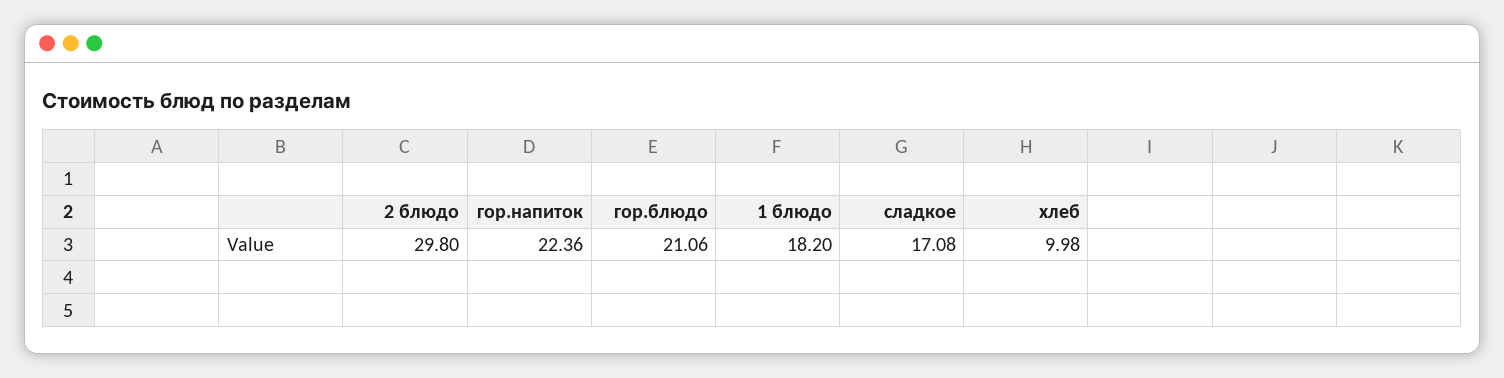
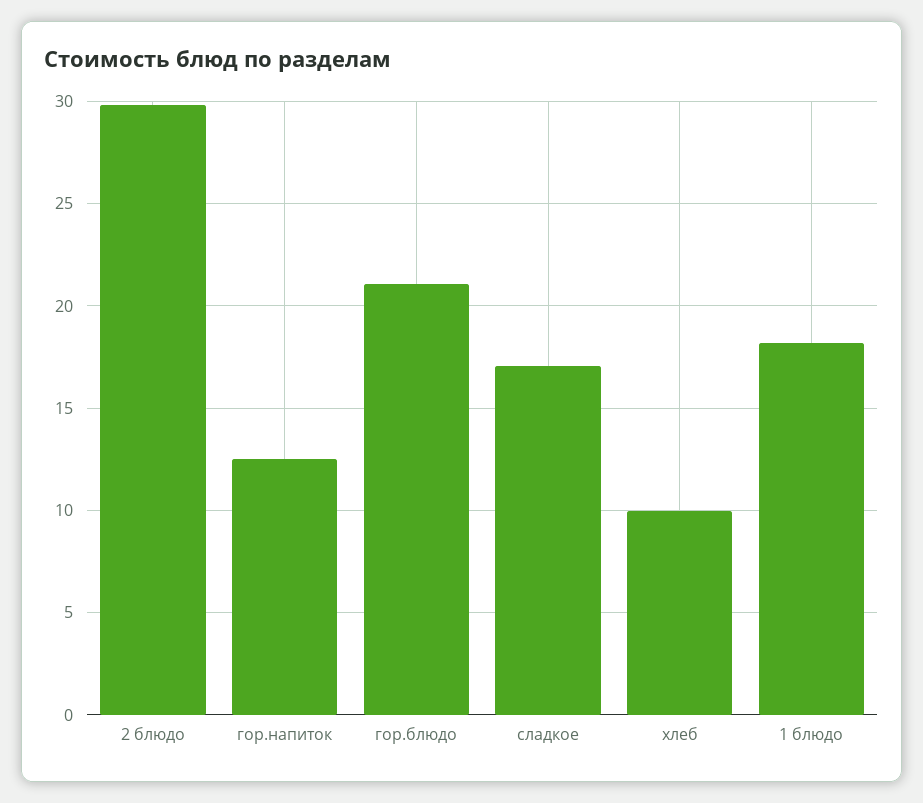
  {
    "2 блюдо": 29.8,
-   "гор.напиток": 22.36,
+   "гор.напиток": 12.5,
    "гор.блюдо": 21.06,
    "1 блюдо": 18.2,
    "сладкое": 17.08,
    "хлеб": 9.98
  }

